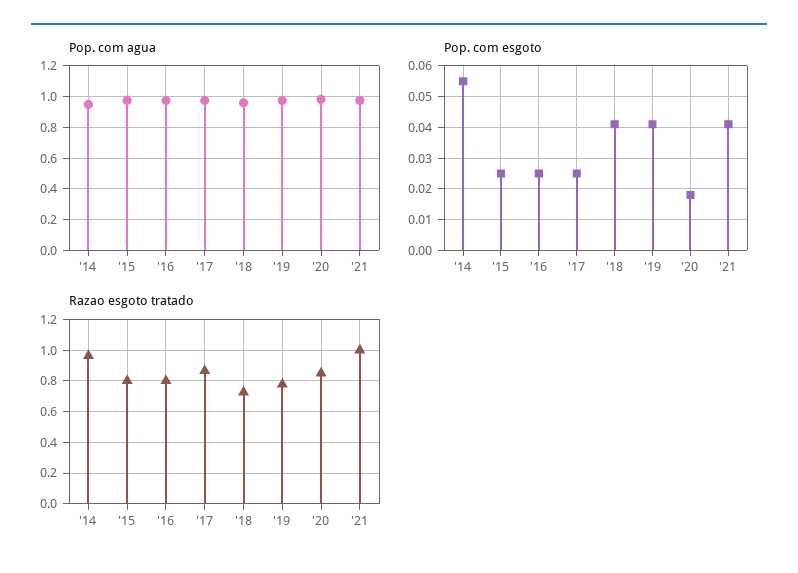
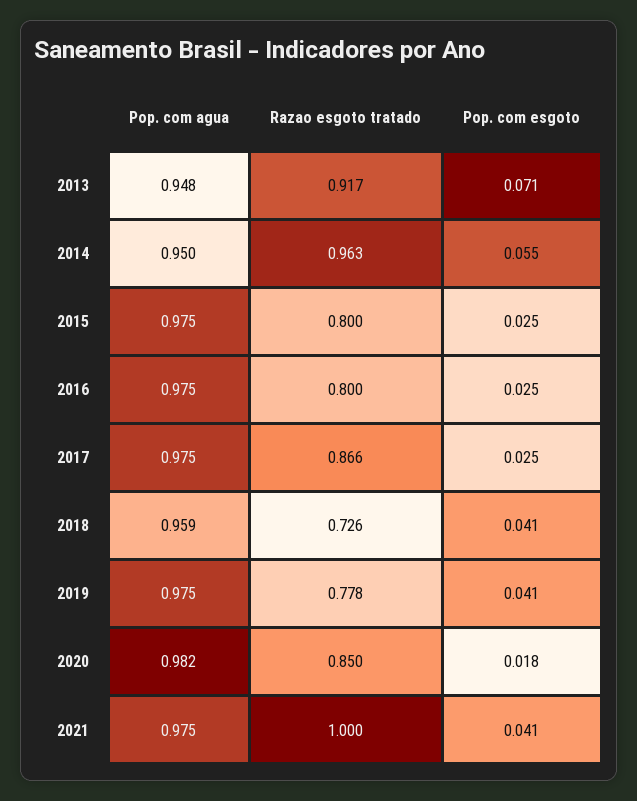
  {
    "Pop. com agua": {
      "'14": 0.95,
      "'15": 0.975,
      "'16": 0.975,
      "'17": 0.975,
      "'18": 0.959,
      "'19": 0.975,
      "'20": 0.982,
-     "'21": 0.975
+     "'21": 0.975,
+     "2013": 0.948
    },
    "Pop. com esgoto": {
      "'14": 0.055,
      "'15": 0.025,
      "'16": 0.025,
      "'17": 0.025,
      "'18": 0.041,
      "'19": 0.041,
      "'20": 0.018,
-     "'21": 0.041
+     "'21": 0.041,
+     "2013": 0.071
    },
    "Razao esgoto tratado": {
      "'14": 0.963,
      "'15": 0.8,
      "'16": 0.8,
      "'17": 0.866,
      "'18": 0.726,
      "'19": 0.778,
      "'20": 0.85,
-     "'21": 1
+     "'21": 1,
+     "2013": 0.917
    }
  }

